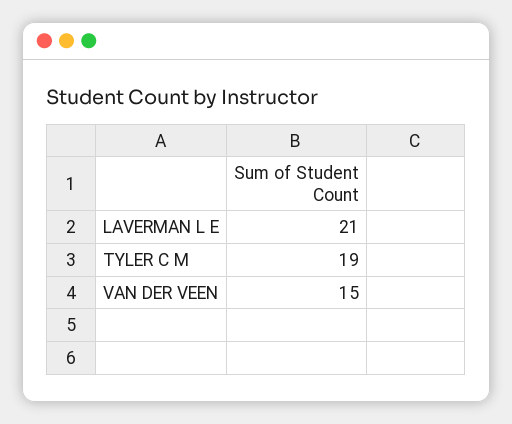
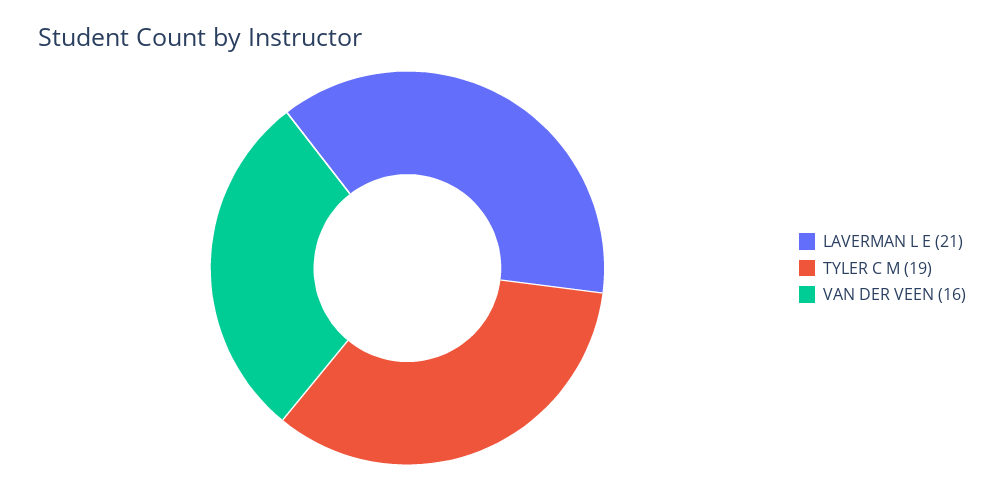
  {
    "LAVERMAN L E": 21,
    "TYLER C M": 19,
-   "VAN DER VEEN": 15
+   "VAN DER VEEN": 16
  }

